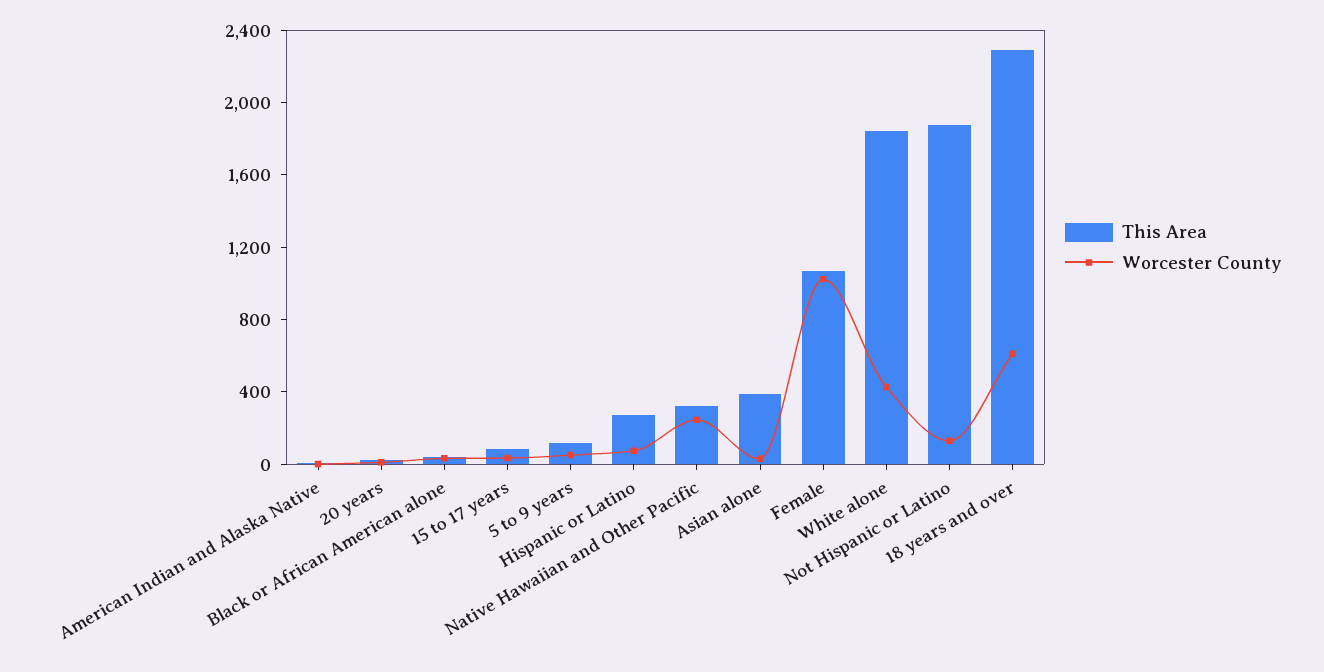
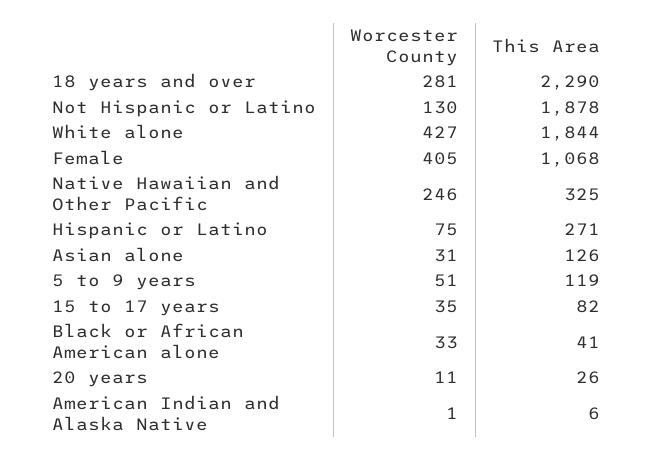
  {
    "This Area": {
      "American Indian and Alaska Native": 6,
      "20 years": 26,
      "Black or African American alone": 41,
      "15 to 17 years": 82,
      "5 to 9 years": 119,
      "Hispanic or Latino": 271,
      "Native Hawaiian and Other Pacific": 325,
-     "Asian alone": 400,
+     "Asian alone": 126,
      "Female": 1068,
      "White alone": 1844,
      "Not Hispanic or Latino": 1878,
      "18 years and over": 2290
    },
    "Worcester County": {
      "American Indian and Alaska Native": 1,
      "20 years": 11,
      "Black or African American alone": 33,
      "15 to 17 years": 35,
      "5 to 9 years": 51,
      "Hispanic or Latino": 75,
      "Native Hawaiian and Other Pacific": 246,
      "Asian alone": 31,
-     "Female": 1000,
+     "Female": 405,
      "White alone": 427,
      "Not Hispanic or Latino": 130,
-     "18 years and over": 600
+     "18 years and over": 281
    }
  }

